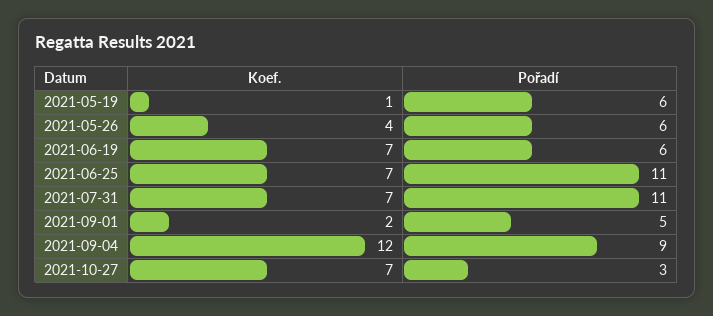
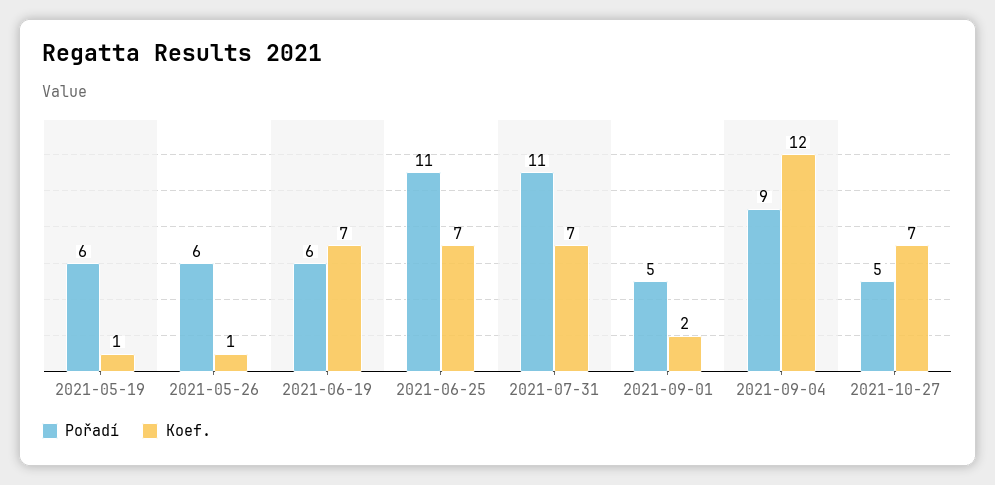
  {
    "Koef.": {
      "2021-05-19": 1,
-     "2021-05-26": 4,
+     "2021-05-26": 1,
      "2021-06-19": 7,
      "2021-06-25": 7,
      "2021-07-31": 7,
      "2021-09-01": 2,
      "2021-09-04": 12,
      "2021-10-27": 7
    },
    "Pořadí": {
      "2021-05-19": 6,
      "2021-05-26": 6,
      "2021-06-19": 6,
      "2021-06-25": 11,
      "2021-07-31": 11,
      "2021-09-01": 5,
      "2021-09-04": 9,
-     "2021-10-27": 3
+     "2021-10-27": 5
    }
  }

